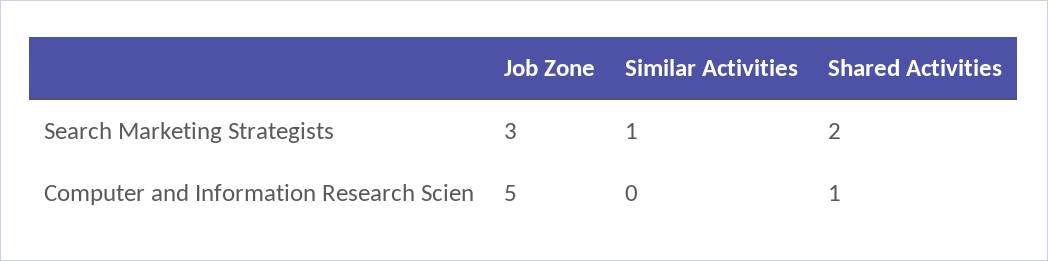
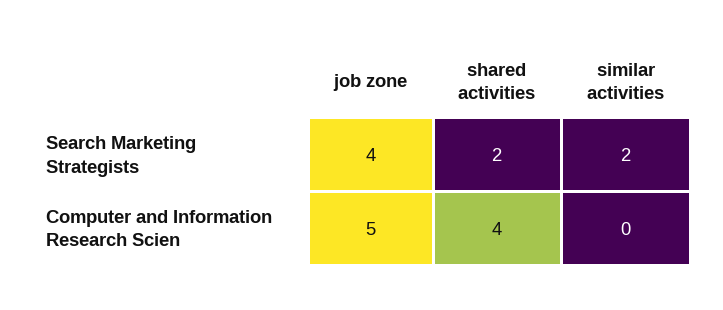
  {
    "Job Zone": {
-     "Search Marketing Strategists": 3,
+     "Search Marketing Strategists": 4,
      "Computer and Information Research Scien": 5
    },
    "Similar Activities": {
-     "Search Marketing Strategists": 1,
+     "Search Marketing Strategists": 2,
      "Computer and Information Research Scien": 0
    },
    "Shared Activities": {
      "Search Marketing Strategists": 2,
-     "Computer and Information Research Scien": 1
+     "Computer and Information Research Scien": 4
    }
  }

